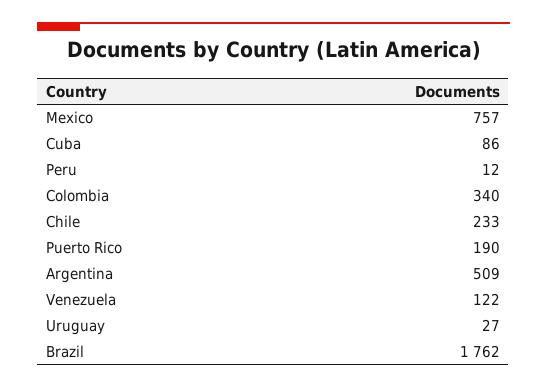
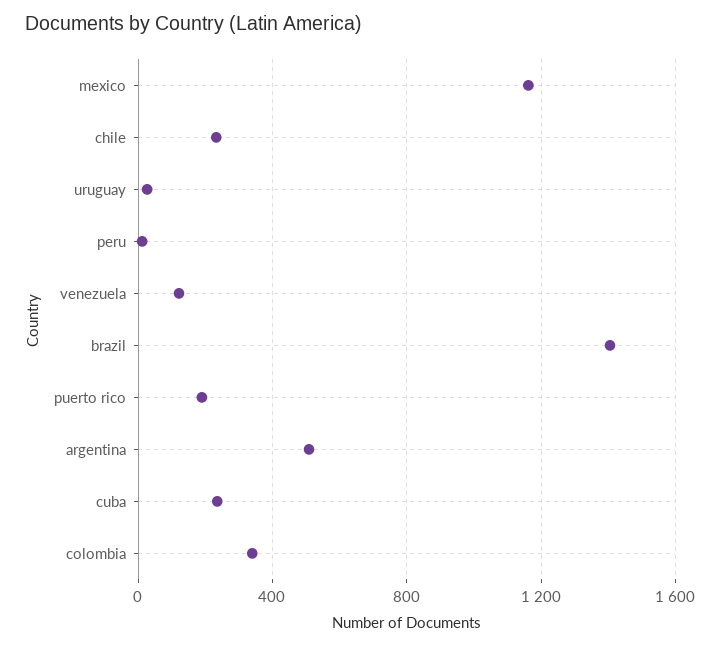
  {
-   "Mexico": 757,
+   "Mexico": 1150,
-   "Cuba": 86,
+   "Cuba": 250,
    "Peru": 12,
    "Colombia": 340,
    "Chile": 233,
    "Puerto Rico": 190,
    "Argentina": 509,
    "Venezuela": 122,
    "Uruguay": 27,
-   "Brazil": 1762
+   "Brazil": 1400
  }

